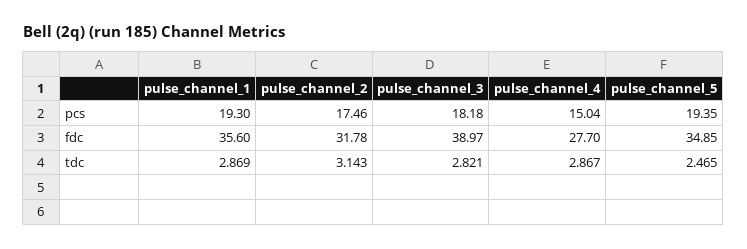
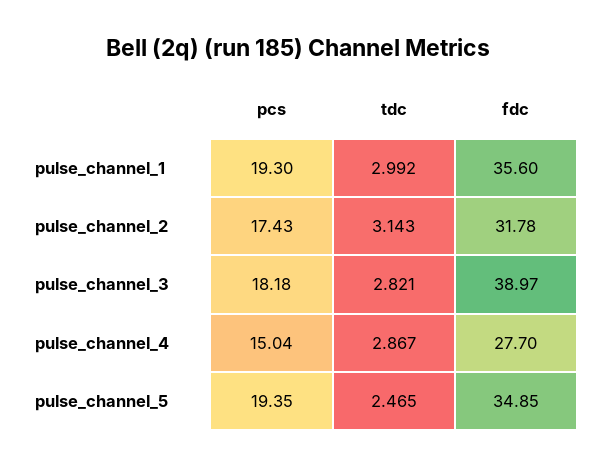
  {
    "pulse_channel_1": {
      "pcs": 19.3,
      "fdc": 35.6,
-     "tdc": 2.869
+     "tdc": 2.992
    },
    "pulse_channel_2": {
-     "pcs": 17.46,
+     "pcs": 17.43,
      "fdc": 31.78,
      "tdc": 3.143
    },
    "pulse_channel_3": {
      "pcs": 18.18,
      "fdc": 38.97,
      "tdc": 2.821
    },
    "pulse_channel_4": {
      "pcs": 15.04,
      "fdc": 27.7,
      "tdc": 2.867
    },
    "pulse_channel_5": {
      "pcs": 19.35,
      "fdc": 34.85,
      "tdc": 2.465
    }
  }

